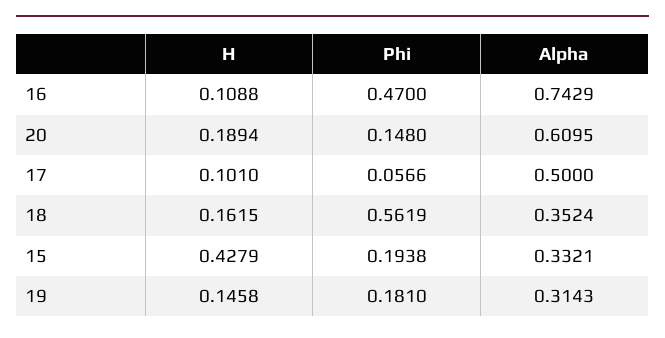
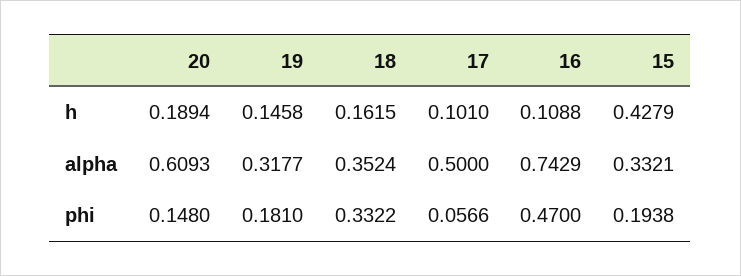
  {
    "H": {
      "16": 0.1088,
      "20": 0.1894,
      "17": 0.101,
      "18": 0.1615,
      "15": 0.4279,
      "19": 0.1458
    },
    "Phi": {
      "16": 0.47,
      "20": 0.148,
      "17": 0.0566,
-     "18": 0.5619,
+     "18": 0.3322,
      "15": 0.1938,
      "19": 0.181
    },
    "Alpha": {
      "16": 0.7429,
-     "20": 0.6095,
+     "20": 0.6093,
      "17": 0.5,
      "18": 0.3524,
      "15": 0.3321,
-     "19": 0.3143
+     "19": 0.3177
    }
  }

